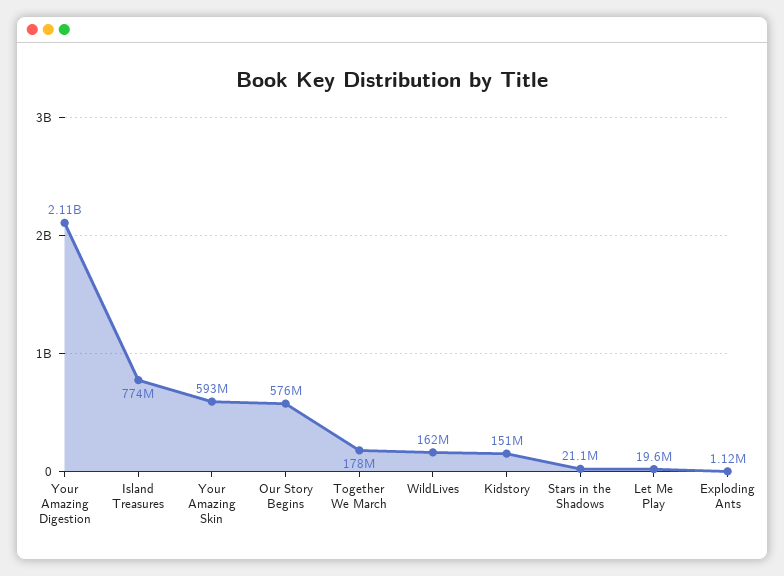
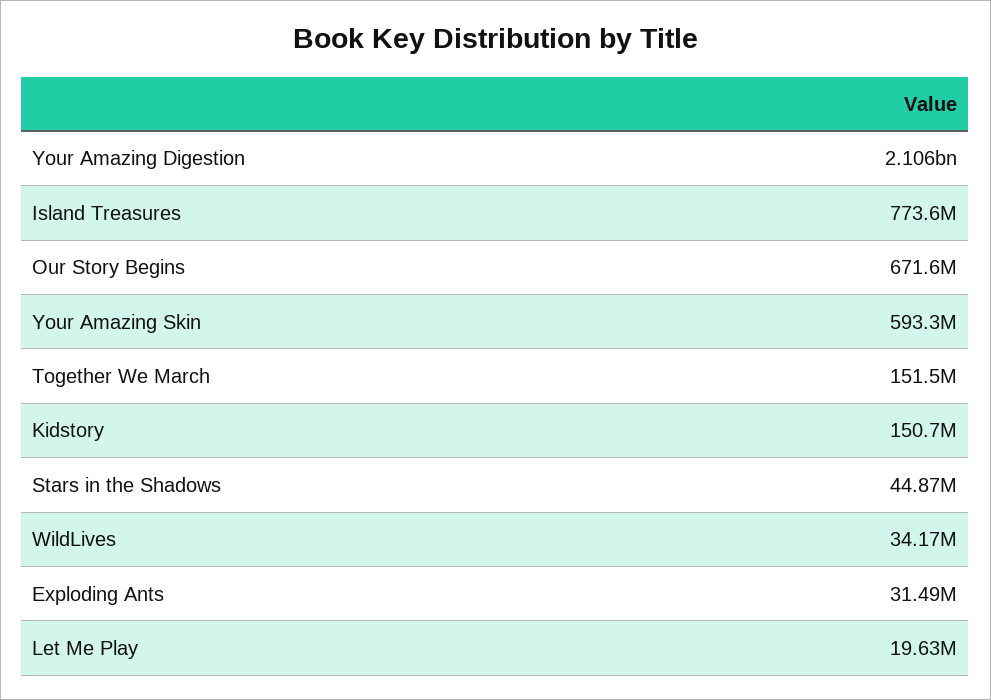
  {
    "Your Amazing Digestion": 2106000000,
    "Island Treasures": 773600000,
    "Your Amazing Skin": 593300000,
-   "Our Story Begins": 576000000,
+   "Our Story Begins": 671600000,
-   "Together We March": 178000000,
+   "Together We March": 151500000,
-   "WildLives": 162000000,
+   "WildLives": 34170000,
    "Kidstory": 150700000,
-   "Stars in the Shadows": 21100000,
+   "Stars in the Shadows": 44870000,
    "Let Me Play": 19630000,
-   "Exploding Ants": 1120000
+   "Exploding Ants": 31490000
  }

